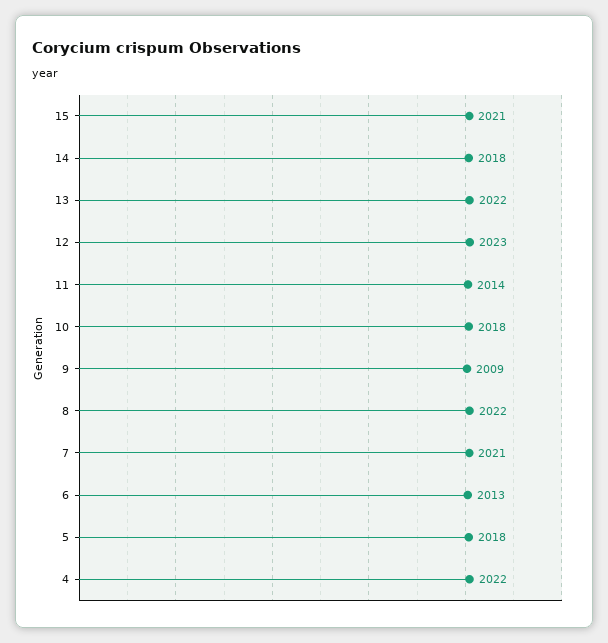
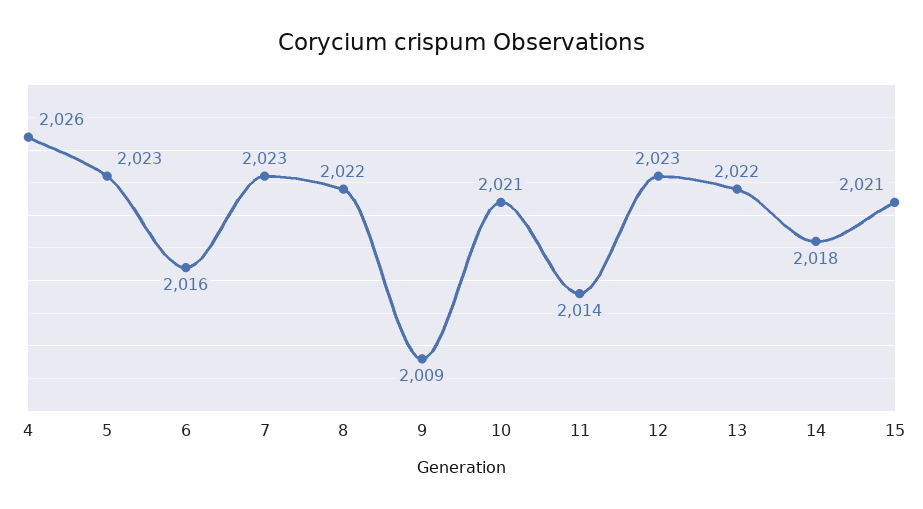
  {
    "15": 2021,
    "14": 2018,
    "13": 2022,
    "12": 2023,
    "11": 2014,
-   "10": 2018,
+   "10": 2021,
    "9": 2009,
    "8": 2022,
-   "7": 2021,
+   "7": 2023,
-   "6": 2013,
+   "6": 2016,
-   "5": 2018,
+   "5": 2023,
-   "4": 2022
+   "4": 2026
  }

